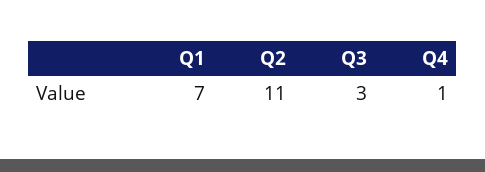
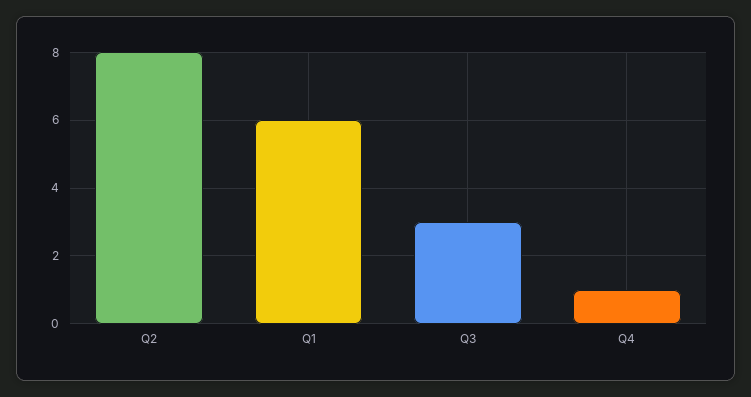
  {
-   "Q1": 7,
+   "Q1": 6,
-   "Q2": 11,
+   "Q2": 8,
    "Q3": 3,
    "Q4": 1
  }

